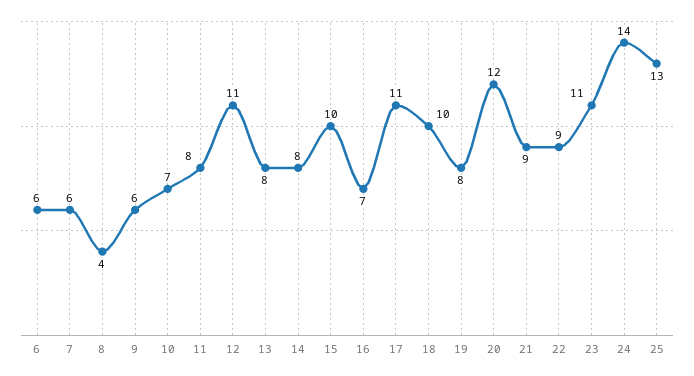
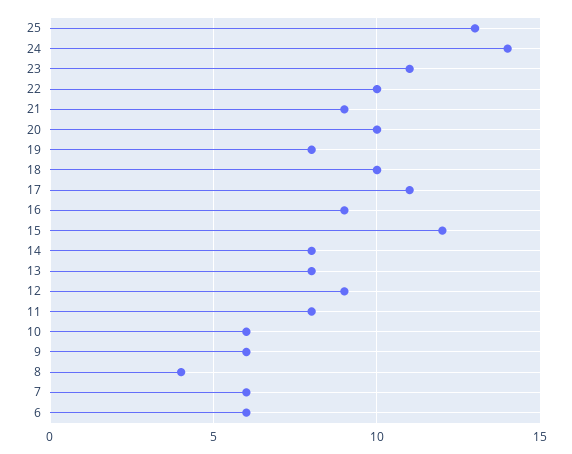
  {
    "6": 6,
    "7": 6,
    "8": 4,
    "9": 6,
-   "10": 7,
+   "10": 6,
    "11": 8,
-   "12": 11,
+   "12": 9,
    "13": 8,
    "14": 8,
-   "15": 10,
+   "15": 12,
-   "16": 7,
+   "16": 9,
    "17": 11,
    "18": 10,
    "19": 8,
-   "20": 12,
+   "20": 10,
    "21": 9,
-   "22": 9,
+   "22": 10,
    "23": 11,
    "24": 14,
    "25": 13
  }

